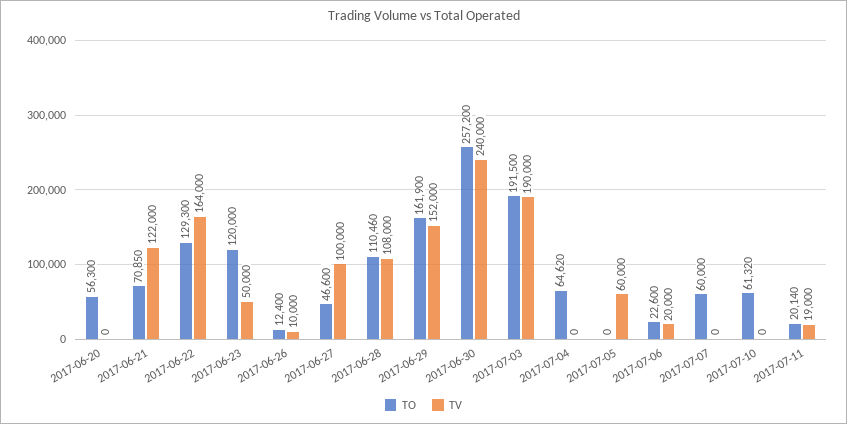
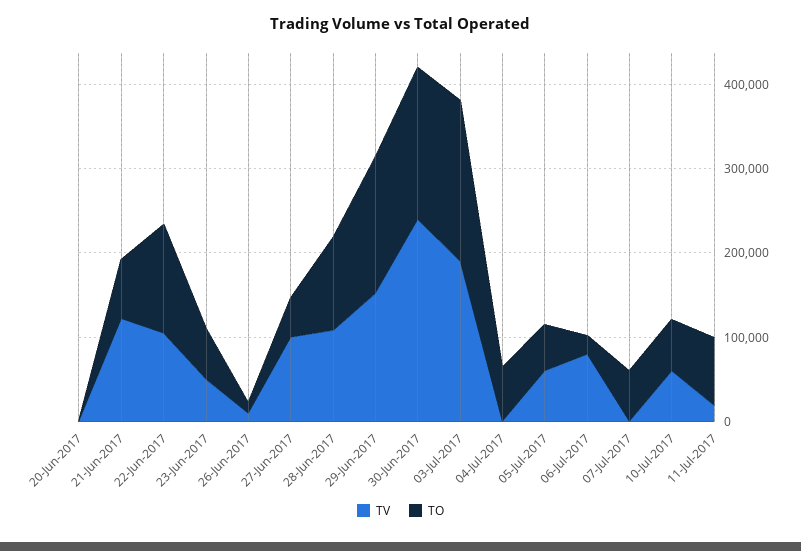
  {
    "TO": {
-     "2017-06-20": 56300,
+     "2017-06-20": 0,
      "2017-06-21": 70850,
      "2017-06-22": 129300,
-     "2017-06-23": 120000,
+     "2017-06-23": 60000,
      "2017-06-26": 12400,
      "2017-06-27": 46600,
      "2017-06-28": 110460,
      "2017-06-29": 161900,
-     "2017-06-30": 257200,
+     "2017-06-30": 180000,
      "2017-07-03": 191500,
      "2017-07-04": 64620,
-     "2017-07-05": 0,
+     "2017-07-05": 60000,
      "2017-07-06": 22600,
      "2017-07-07": 60000,
      "2017-07-10": 61320,
-     "2017-07-11": 20140
+     "2017-07-11": 80000
    },
    "TV": {
      "2017-06-20": 0,
      "2017-06-21": 122000,
-     "2017-06-22": 164000,
+     "2017-06-22": 100000,
      "2017-06-23": 50000,
      "2017-06-26": 10000,
      "2017-06-27": 100000,
      "2017-06-28": 108000,
      "2017-06-29": 152000,
      "2017-06-30": 240000,
      "2017-07-03": 190000,
      "2017-07-04": 0,
      "2017-07-05": 60000,
-     "2017-07-06": 20000,
+     "2017-07-06": 80000,
      "2017-07-07": 0,
-     "2017-07-10": 0,
+     "2017-07-10": 60000,
      "2017-07-11": 19000
    }
  }

